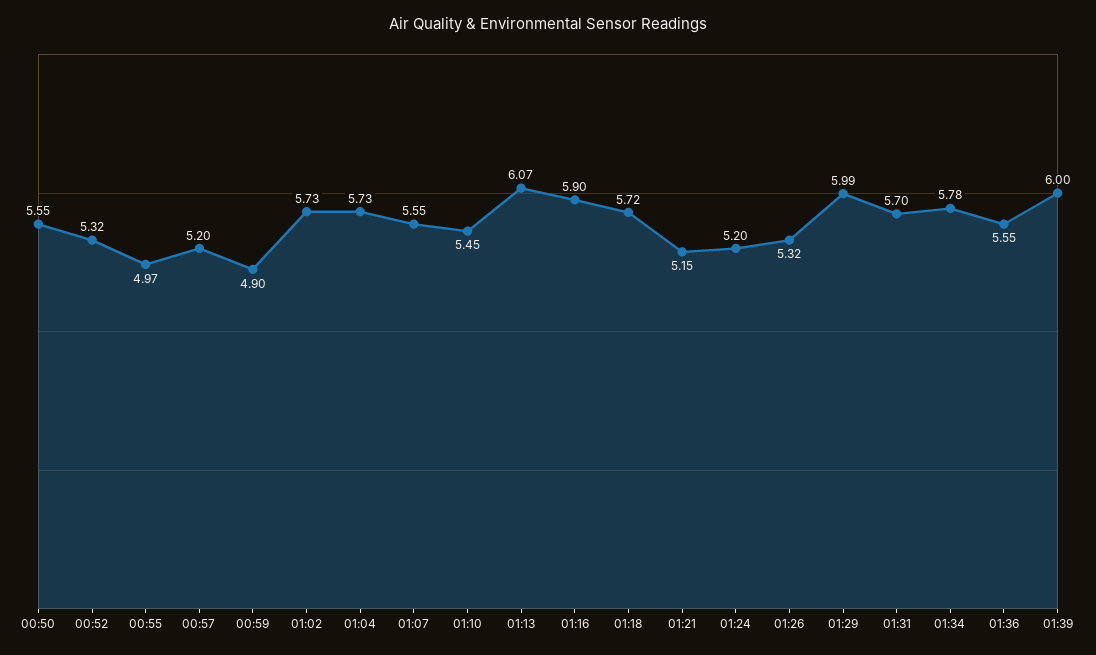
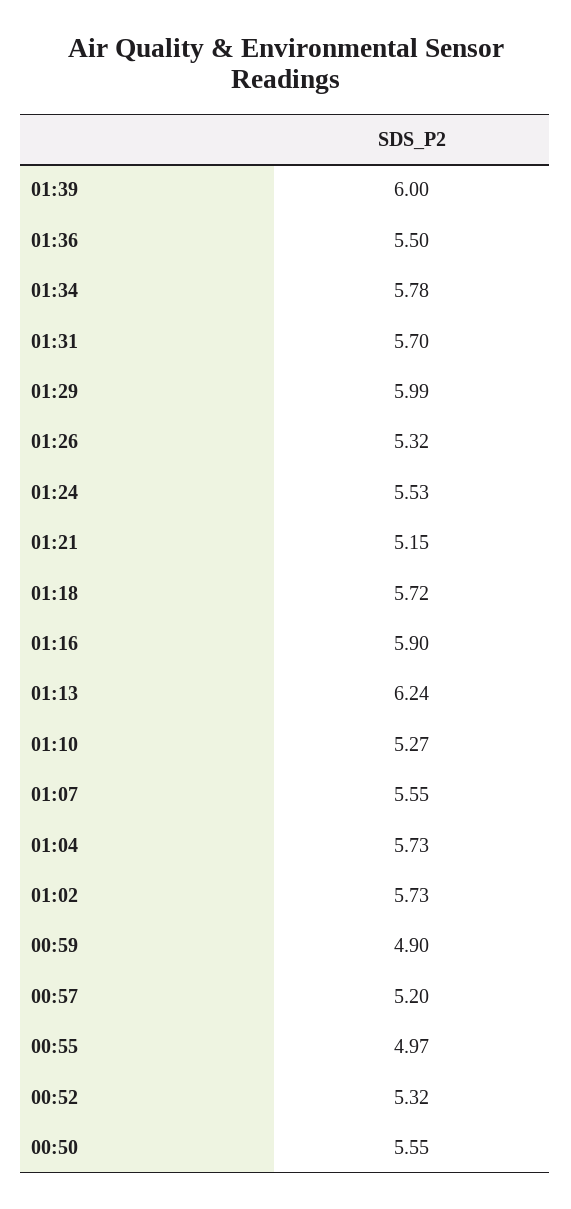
  {
    "00:50": 5.55,
    "00:52": 5.32,
    "00:55": 4.97,
    "00:57": 5.2,
    "00:59": 4.9,
    "01:02": 5.73,
    "01:04": 5.73,
    "01:07": 5.55,
-   "01:10": 5.45,
+   "01:10": 5.27,
-   "01:13": 6.07,
+   "01:13": 6.24,
    "01:16": 5.9,
    "01:18": 5.72,
    "01:21": 5.15,
-   "01:24": 5.2,
+   "01:24": 5.53,
    "01:26": 5.32,
    "01:29": 5.99,
    "01:31": 5.7,
    "01:34": 5.78,
-   "01:36": 5.55,
+   "01:36": 5.5,
    "01:39": 6
  }

